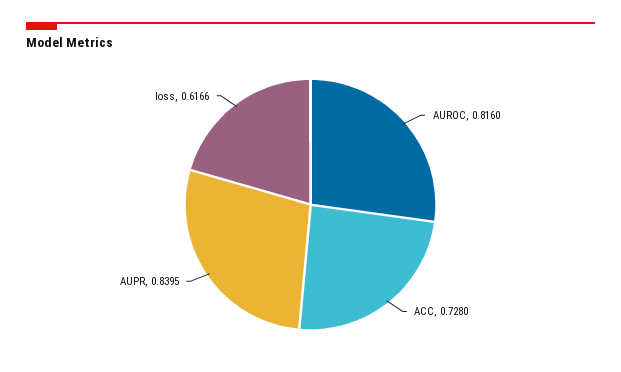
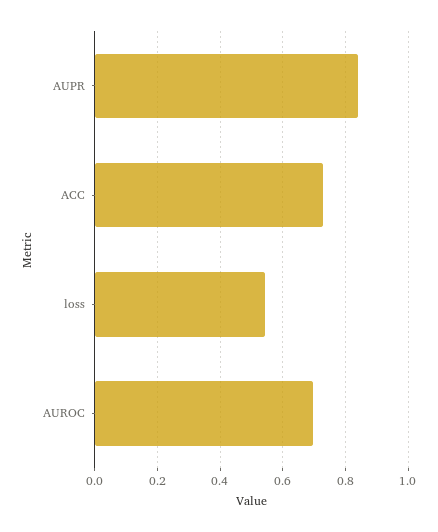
  {
-   "AUROC": 0.816,
+   "AUROC": 0.7,
    "ACC": 0.728,
    "AUPR": 0.8395,
-   "loss": 0.6166
+   "loss": 0.54
  }

